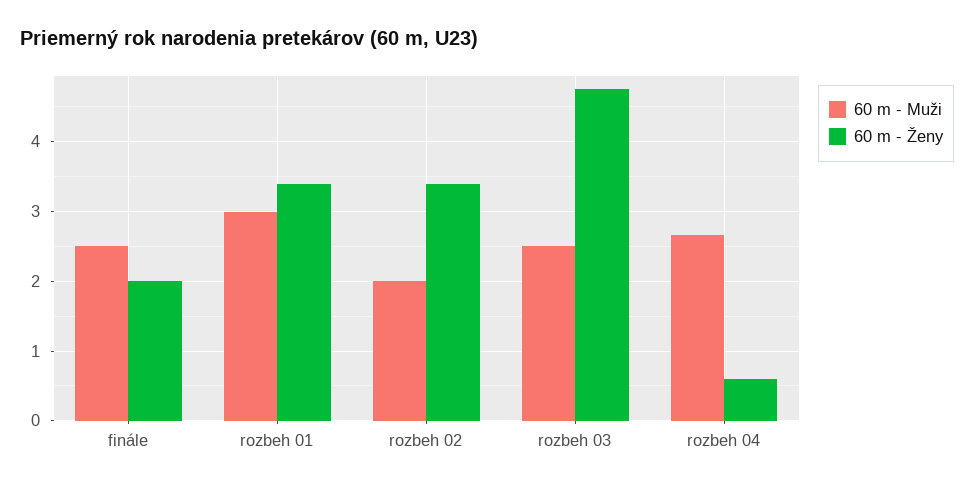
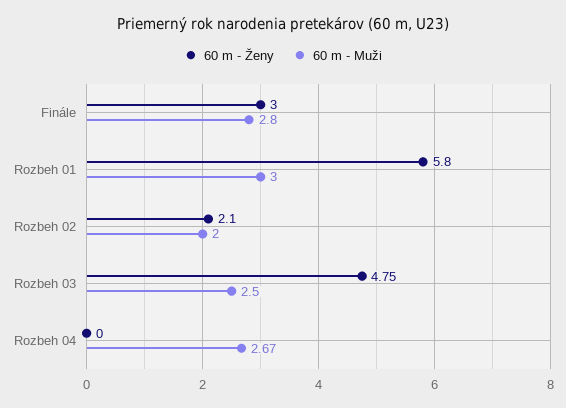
  {
    "60 m - Muži": {
-     "finále": 2.5,
+     "finále": 2.8,
      "rozbeh 01": 3,
      "rozbeh 02": 2,
      "rozbeh 03": 2.5,
      "rozbeh 04": 2.67
    },
    "60 m - Ženy": {
-     "finále": 2,
+     "finále": 3,
-     "rozbeh 01": 3.4,
+     "rozbeh 01": 5.8,
-     "rozbeh 02": 3.4,
+     "rozbeh 02": 2.1,
      "rozbeh 03": 4.75,
-     "rozbeh 04": 0.6
+     "rozbeh 04": 0
    }
  }

